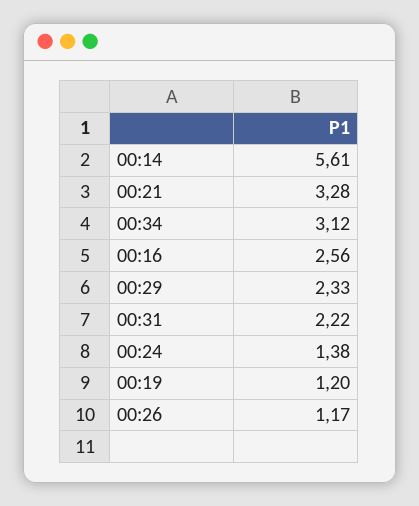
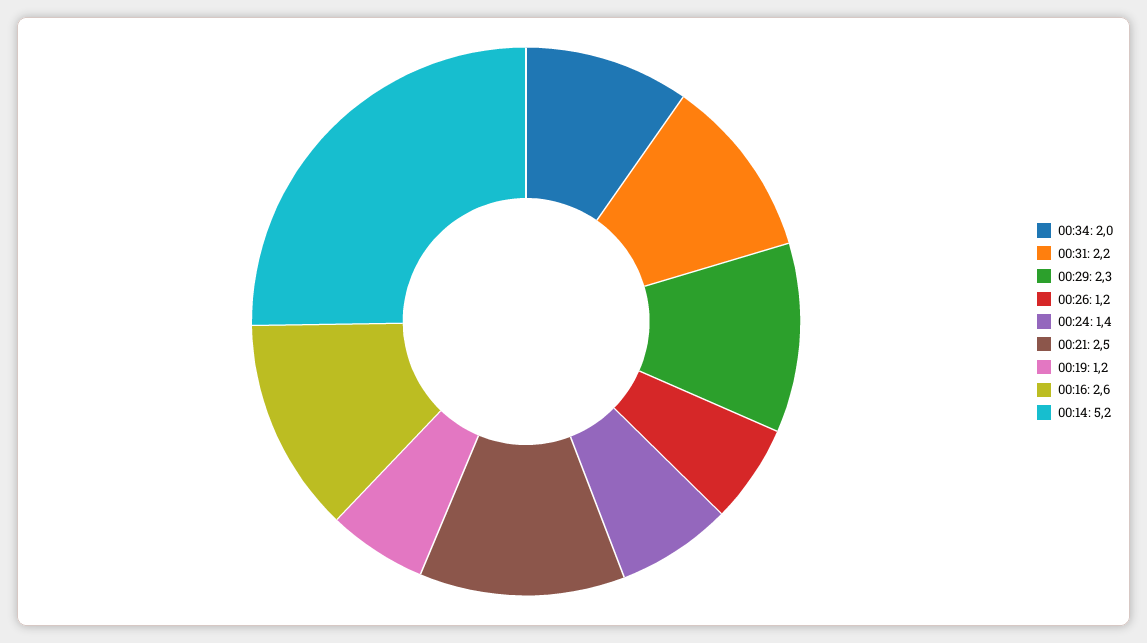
  {
-   "00:14": 5.61,
+   "00:14": 5.2,
-   "00:21": 3.28,
+   "00:21": 2.5,
-   "00:34": 3.12,
+   "00:34": 2,
    "00:16": 2.56,
    "00:29": 2.33,
    "00:31": 2.22,
    "00:24": 1.38,
    "00:19": 1.2,
    "00:26": 1.17
  }

